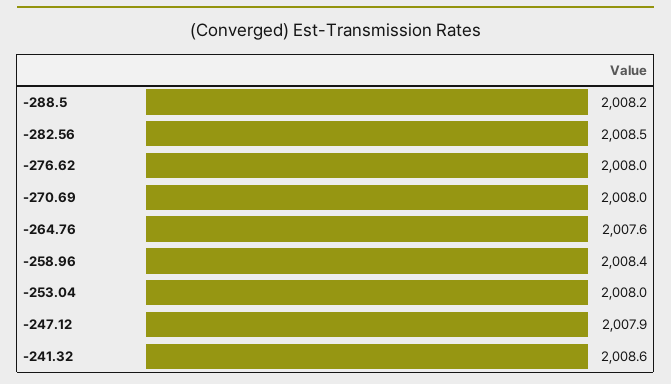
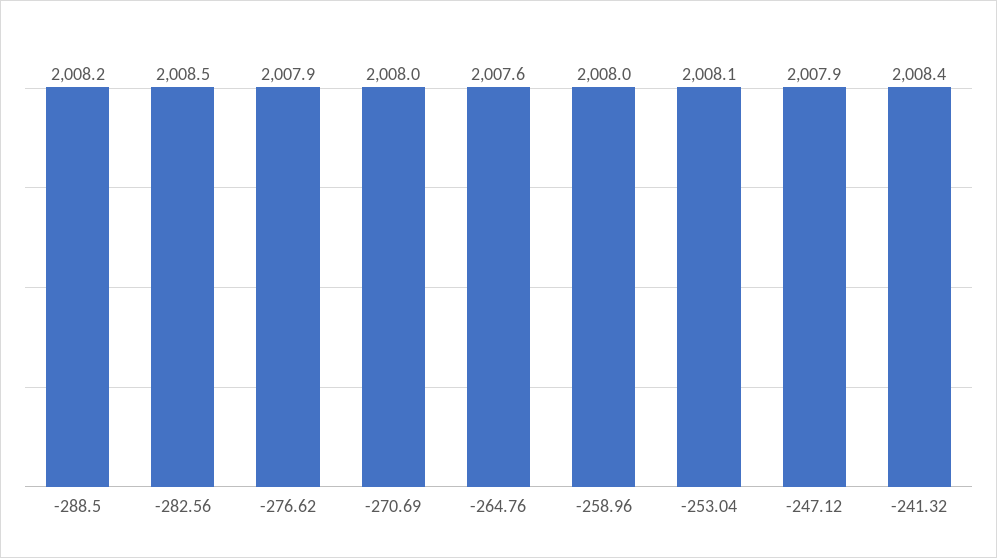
  {
    "-288.5": 2008.2,
    "-282.56": 2008.5,
-   "-276.62": 2008,
+   "-276.62": 2007.9,
    "-270.69": 2008,
    "-264.76": 2007.6,
-   "-258.96": 2008.4,
+   "-258.96": 2008,
-   "-253.04": 2008,
+   "-253.04": 2008.1,
    "-247.12": 2007.9,
-   "-241.32": 2008.6
+   "-241.32": 2008.4
  }

